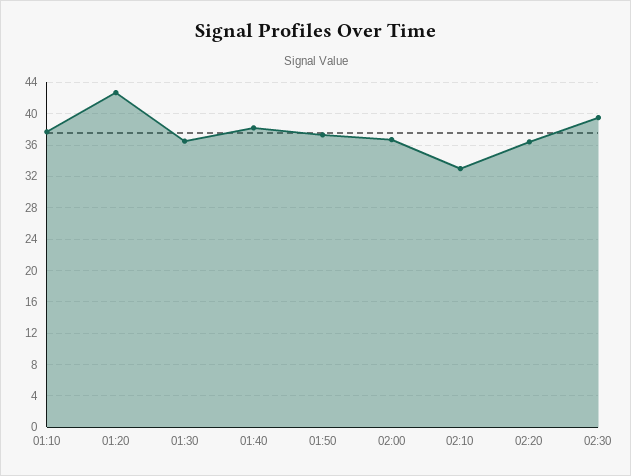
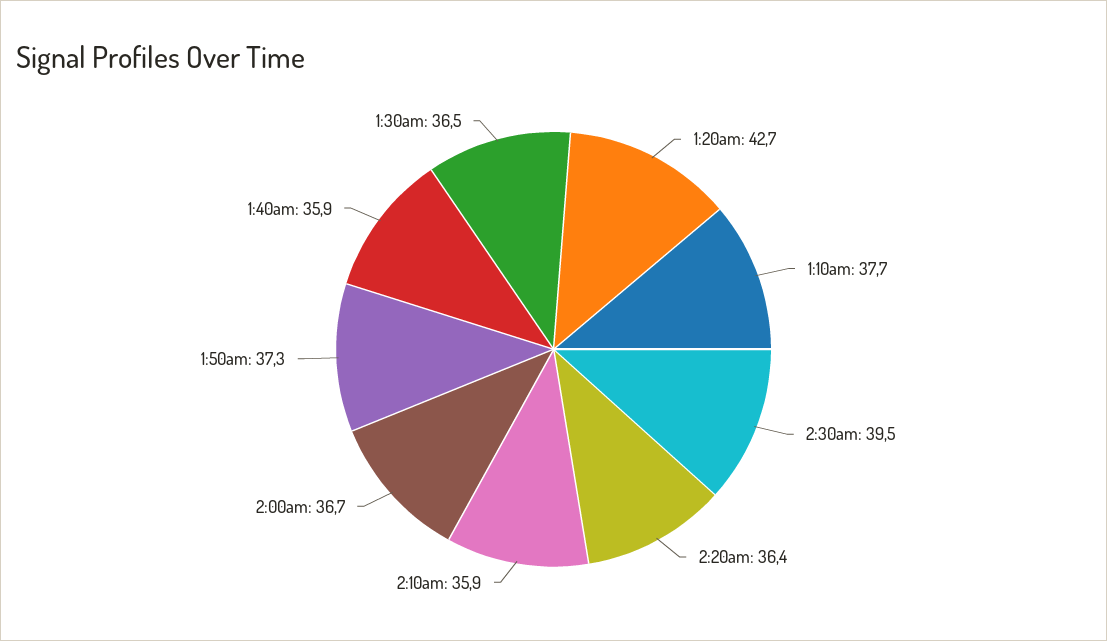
  {
    "01:10": 37.7,
    "01:20": 42.7,
    "01:30": 36.5,
-   "01:40": 38,
+   "01:40": 35.9,
    "01:50": 37.3,
    "02:00": 36.7,
-   "02:10": 33,
+   "02:10": 35.9,
    "02:20": 36.4,
    "02:30": 39.5
  }

